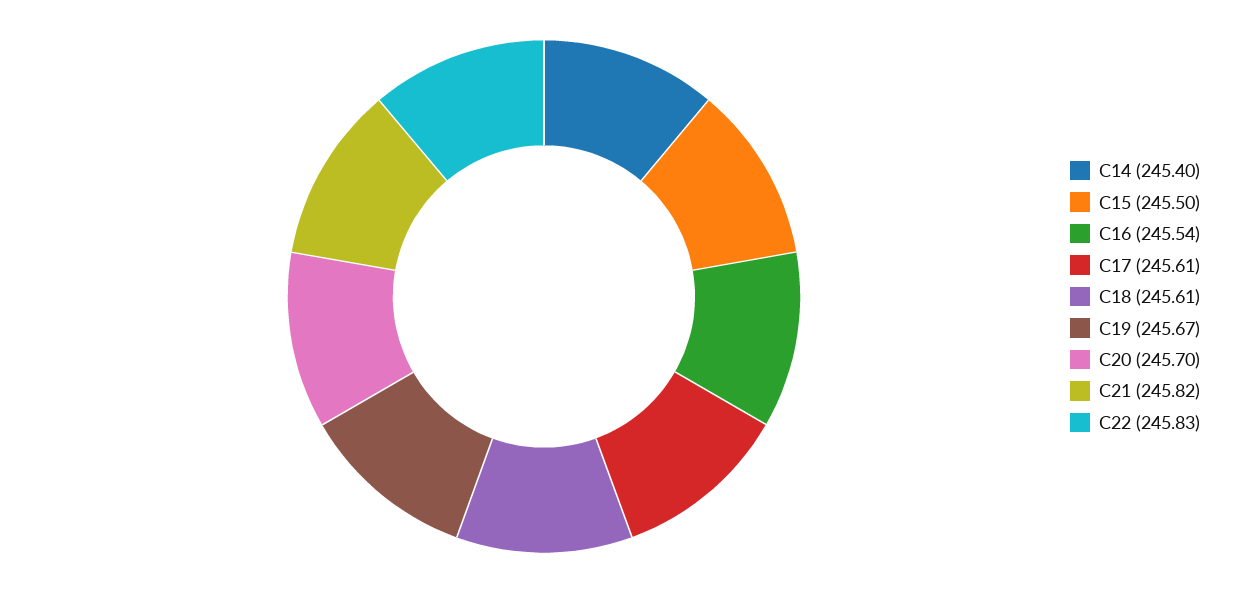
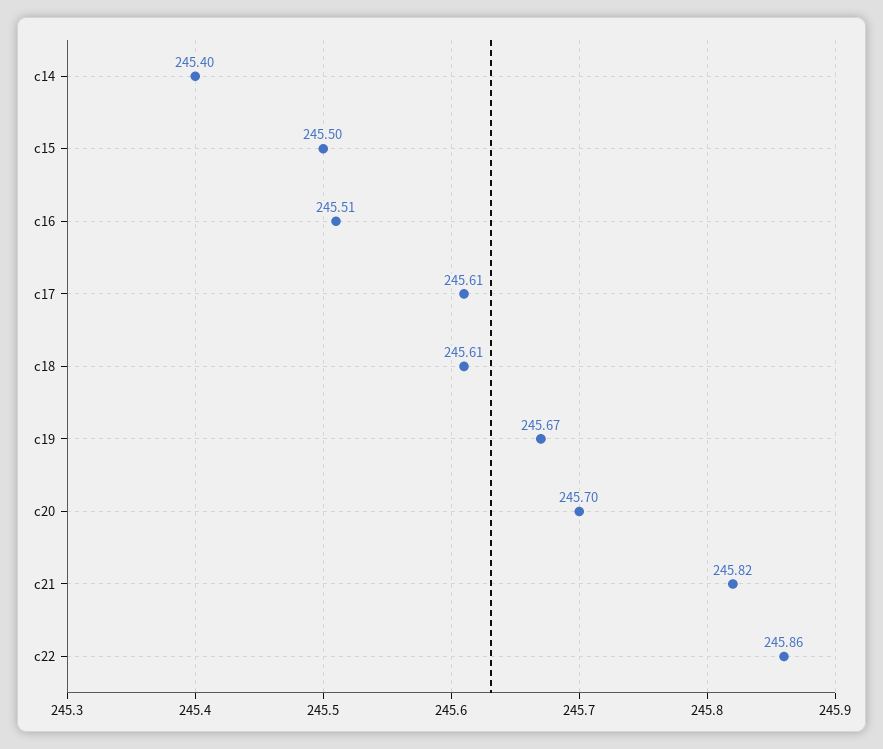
  {
    "C14": 245.4,
    "C15": 245.5,
-   "C16": 245.54,
+   "C16": 245.51,
    "C17": 245.61,
    "C18": 245.61,
    "C19": 245.67,
    "C20": 245.7,
    "C21": 245.82,
-   "C22": 245.83
+   "C22": 245.86
  }

